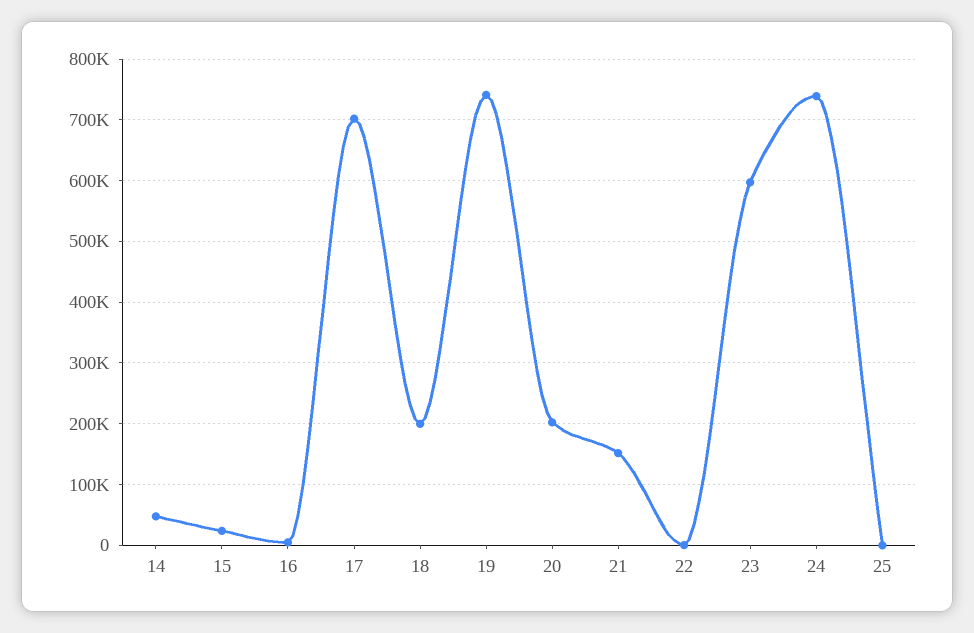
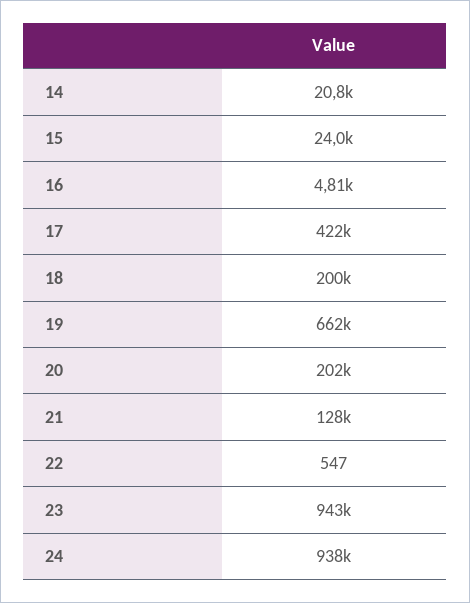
  {
-   "14": 50000,
+   "14": 20800,
    "15": 24000,
    "16": 4810,
-   "17": 700000,
+   "17": 422000,
    "18": 200000,
-   "19": 740000,
+   "19": 662000,
    "20": 202000,
-   "21": 150000,
+   "21": 128000,
    "22": 547,
-   "23": 600000,
+   "23": 943000,
-   "24": 740000,
+   "24": 938000
-   "25": 0
  }

